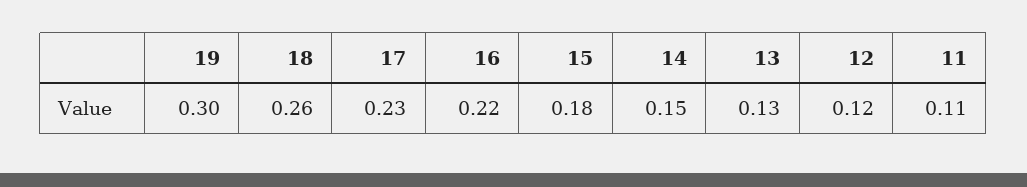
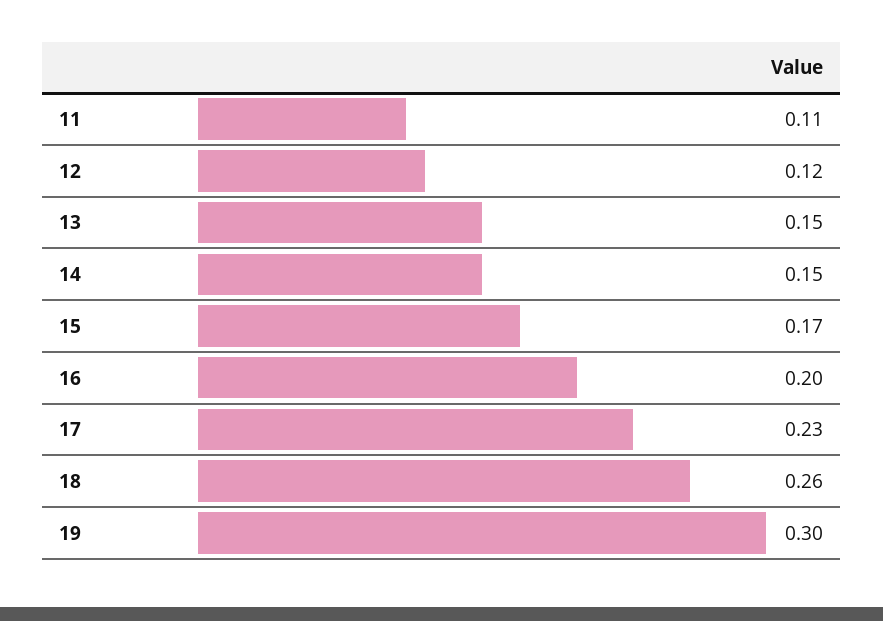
  {
    "19": 0.3,
    "18": 0.26,
    "17": 0.23,
-   "16": 0.22,
+   "16": 0.2,
-   "15": 0.18,
+   "15": 0.17,
    "14": 0.15,
-   "13": 0.13,
+   "13": 0.15,
    "12": 0.12,
    "11": 0.11
  }

